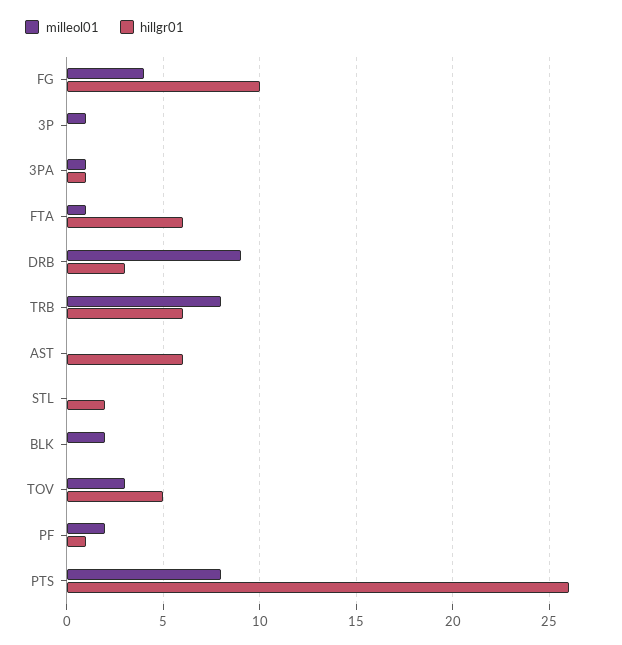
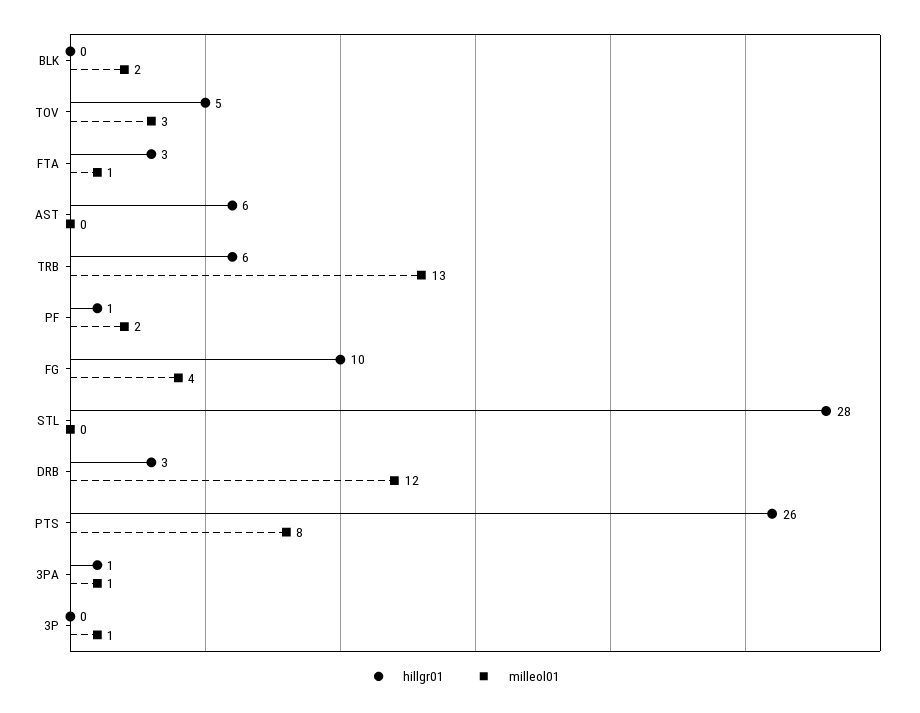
  {
    "milleol01": {
      "FG": 4,
      "3P": 1,
      "3PA": 1,
      "FTA": 1,
-     "DRB": 9,
+     "DRB": 12,
-     "TRB": 8,
+     "TRB": 13,
      "AST": 0,
      "STL": 0,
      "BLK": 2,
      "TOV": 3,
      "PF": 2,
      "PTS": 8
    },
    "hillgr01": {
      "FG": 10,
      "3P": 0,
      "3PA": 1,
-     "FTA": 6,
+     "FTA": 3,
      "DRB": 3,
      "TRB": 6,
      "AST": 6,
-     "STL": 2,
+     "STL": 28,
      "BLK": 0,
      "TOV": 5,
      "PF": 1,
      "PTS": 26
    }
  }

